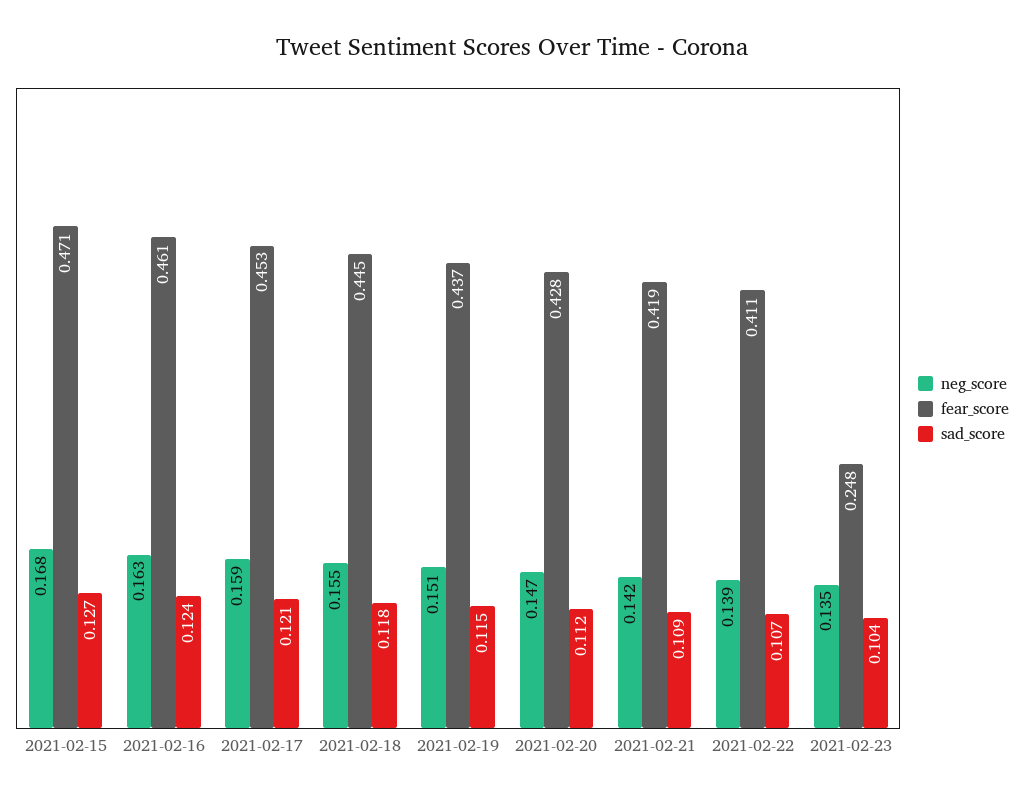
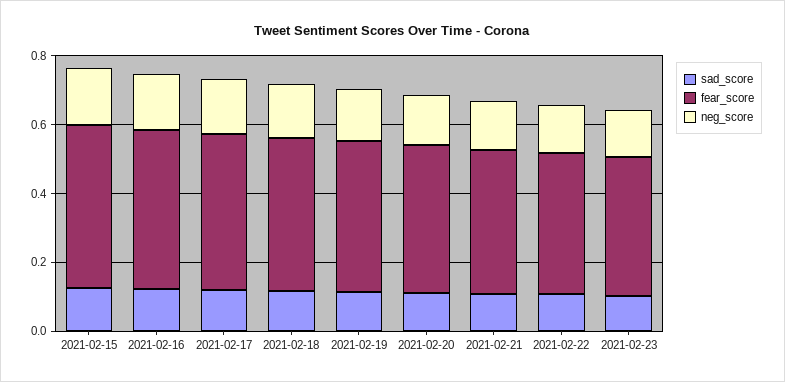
  {
    "neg_score": {
      "2021-02-15": 0.168,
      "2021-02-16": 0.163,
      "2021-02-17": 0.159,
      "2021-02-18": 0.155,
      "2021-02-19": 0.151,
      "2021-02-20": 0.147,
      "2021-02-21": 0.142,
      "2021-02-22": 0.139,
      "2021-02-23": 0.135
    },
    "fear_score": {
      "2021-02-15": 0.471,
      "2021-02-16": 0.461,
      "2021-02-17": 0.453,
      "2021-02-18": 0.445,
      "2021-02-19": 0.437,
      "2021-02-20": 0.428,
      "2021-02-21": 0.419,
      "2021-02-22": 0.411,
-     "2021-02-23": 0.248
+     "2021-02-23": 0.4
    },
    "sad_score": {
      "2021-02-15": 0.127,
      "2021-02-16": 0.124,
      "2021-02-17": 0.121,
      "2021-02-18": 0.118,
      "2021-02-19": 0.115,
      "2021-02-20": 0.112,
      "2021-02-21": 0.109,
      "2021-02-22": 0.107,
      "2021-02-23": 0.104
    }
  }

